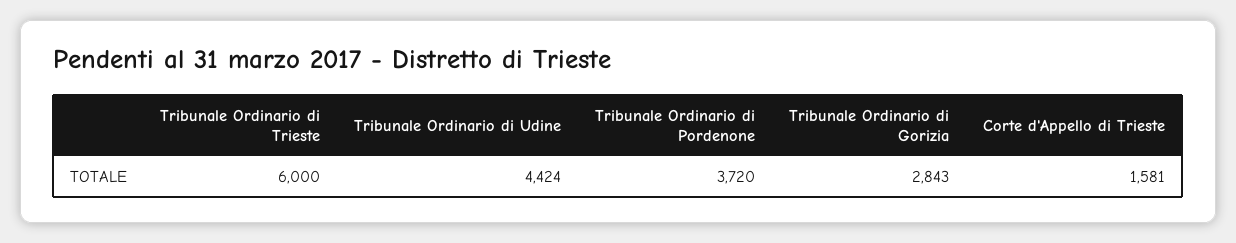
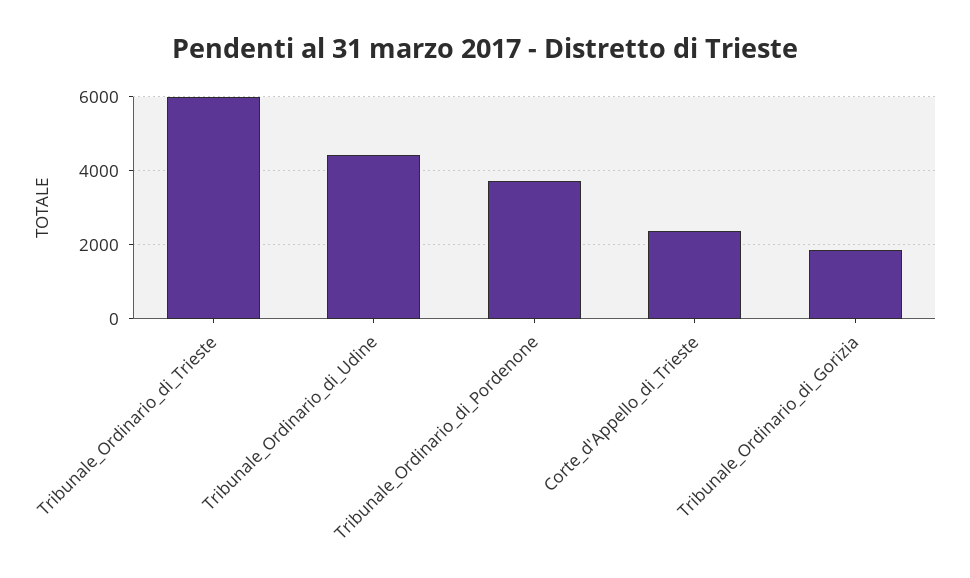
  {
    "Tribunale Ordinario di Trieste": 6000,
    "Tribunale Ordinario di Udine": 4424,
    "Tribunale Ordinario di Pordenone": 3720,
-   "Tribunale Ordinario di Gorizia": 2843,
+   "Tribunale Ordinario di Gorizia": 1800,
-   "Corte d'Appello di Trieste": 1581
+   "Corte d'Appello di Trieste": 2400
  }

